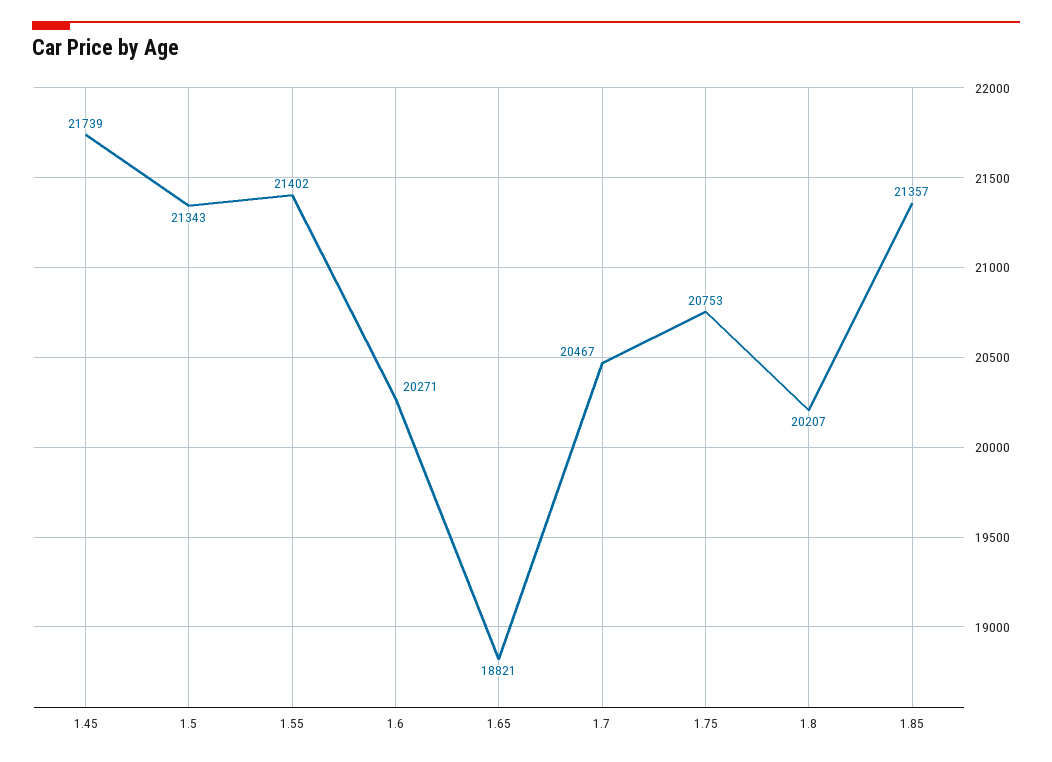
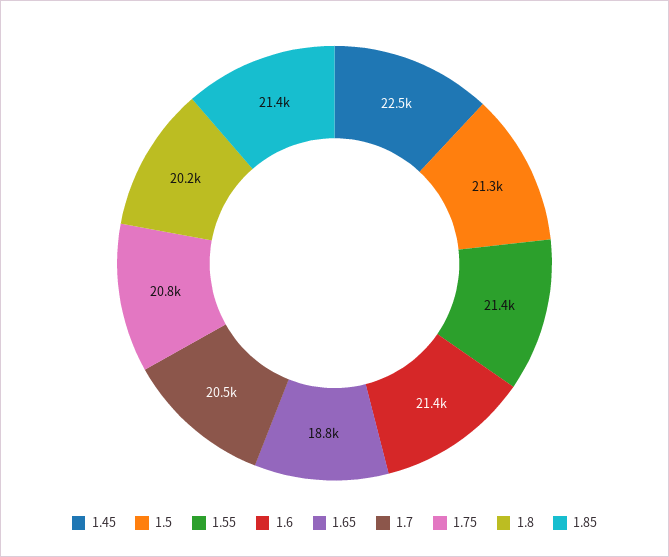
  {
-   "1.45": 21739,
+   "1.45": 22500,
    "1.5": 21343,
    "1.55": 21402,
-   "1.6": 20271,
+   "1.6": 21400,
    "1.65": 18821,
    "1.7": 20467,
    "1.75": 20753,
    "1.8": 20207,
    "1.85": 21357
  }

